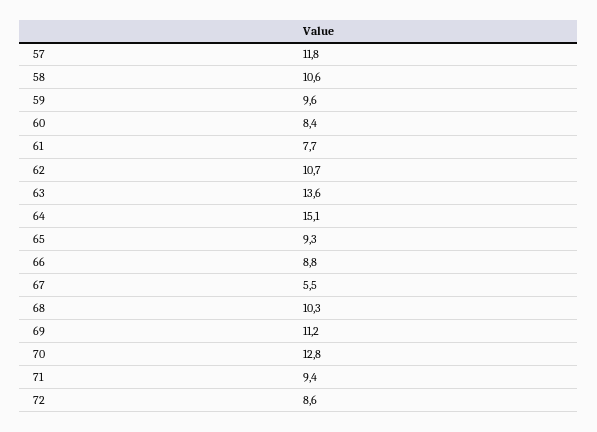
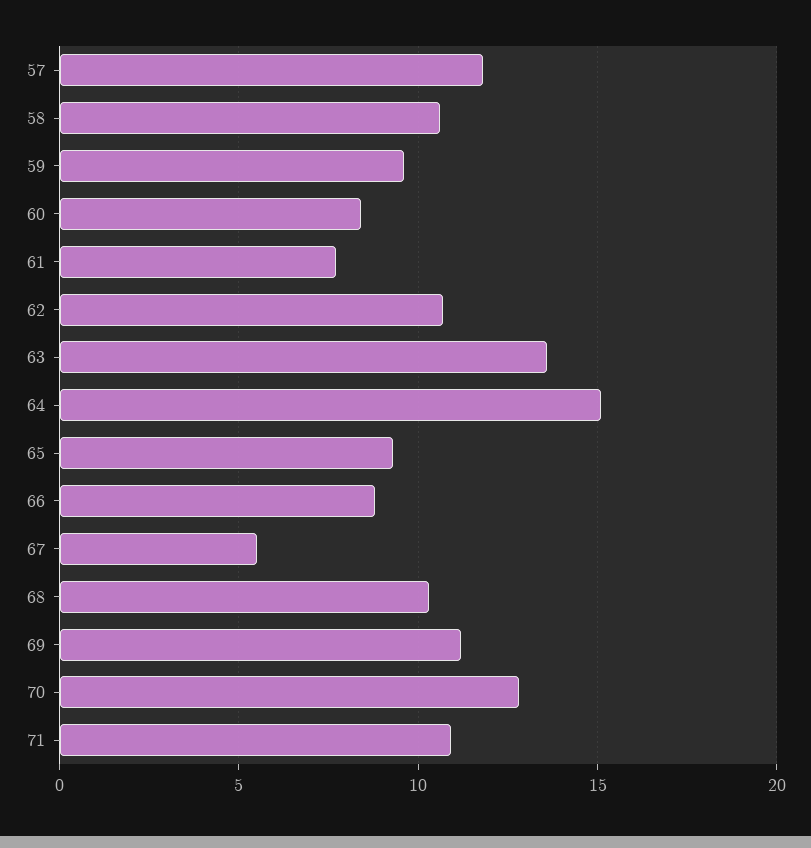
  {
    "57": 11.8,
    "58": 10.6,
    "59": 9.6,
    "60": 8.4,
    "61": 7.7,
    "62": 10.7,
    "63": 13.6,
    "64": 15.1,
    "65": 9.3,
    "66": 8.8,
    "67": 5.5,
    "68": 10.3,
    "69": 11.2,
    "70": 12.8,
-   "71": 9.4,
+   "71": 11
-   "72": 8.6
  }

